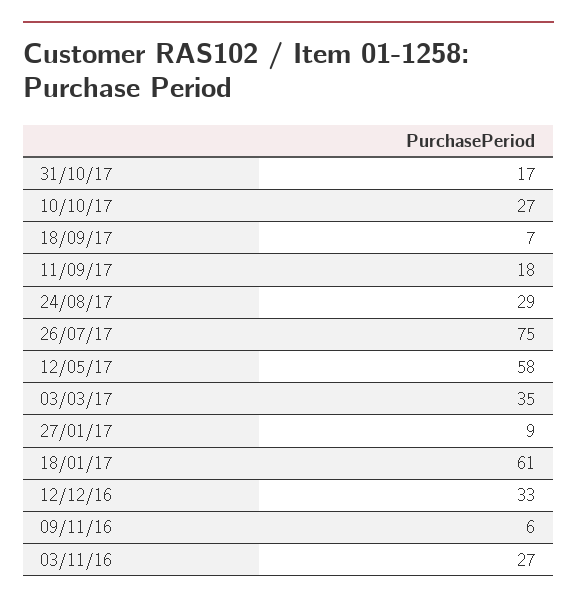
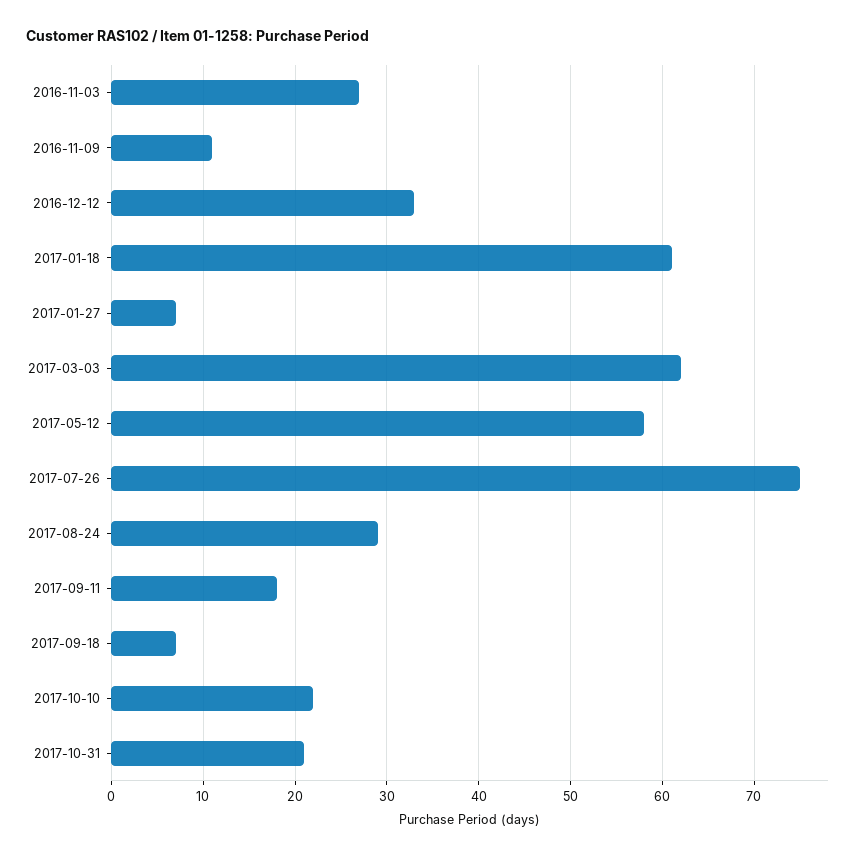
  {
-   "31/10/17": 17,
+   "31/10/17": 21,
-   "10/10/17": 27,
+   "10/10/17": 22,
    "18/09/17": 7,
    "11/09/17": 18,
    "24/08/17": 29,
    "26/07/17": 75,
    "12/05/17": 58,
-   "03/03/17": 35,
+   "03/03/17": 62,
-   "27/01/17": 9,
+   "27/01/17": 7,
    "18/01/17": 61,
    "12/12/16": 33,
-   "09/11/16": 6,
+   "09/11/16": 11,
    "03/11/16": 27
  }

